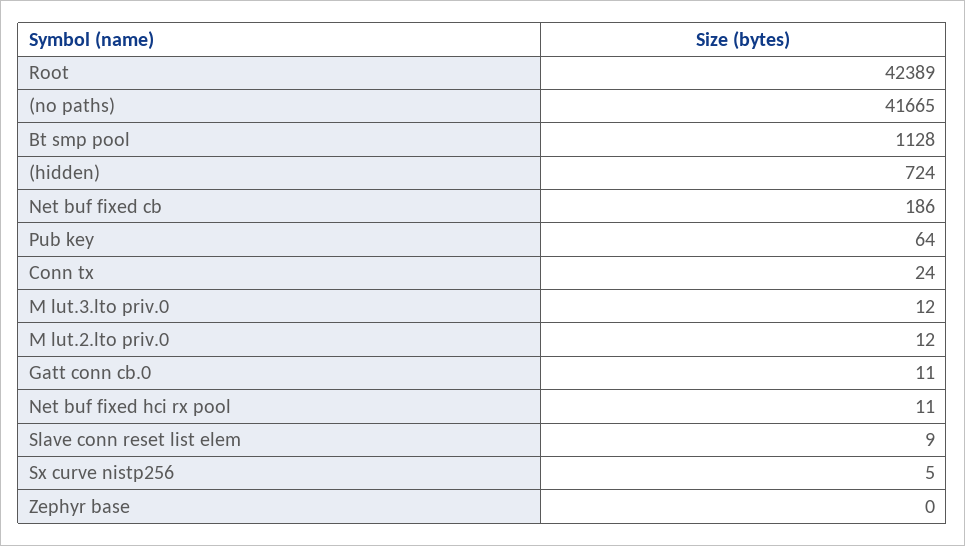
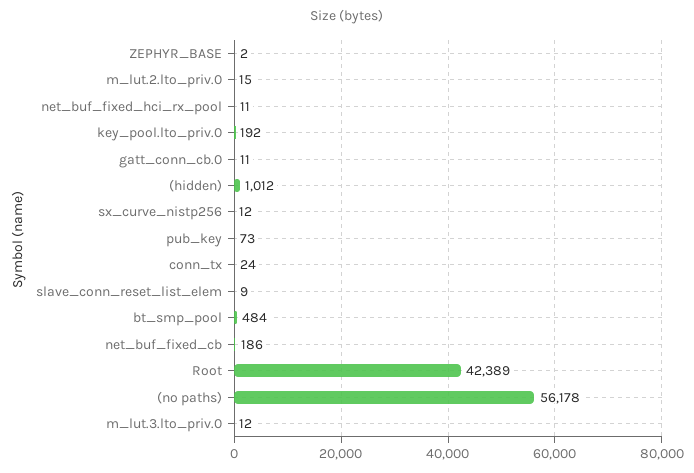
  {
    "Root": 42389,
-   "(no paths)": 41665,
+   "(no paths)": 56178,
-   "Bt smp pool": 1128,
+   "Bt smp pool": 484,
-   "(hidden)": 724,
+   "(hidden)": 1012,
    "Net buf fixed cb": 186,
-   "Pub key": 64,
+   "Pub key": 73,
    "Conn tx": 24,
    "M lut.3.lto priv.0": 12,
-   "M lut.2.lto priv.0": 12,
+   "M lut.2.lto priv.0": 15,
    "Gatt conn cb.0": 11,
    "Net buf fixed hci rx pool": 11,
    "Slave conn reset list elem": 9,
-   "Sx curve nistp256": 5,
+   "Sx curve nistp256": 12,
-   "Zephyr base": 0
+   "Zephyr base": 2,
+   "key_pool.lto_priv.0": 192
  }

